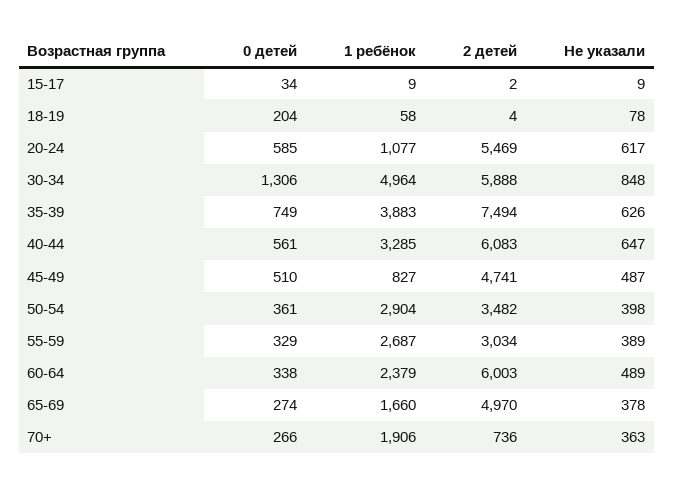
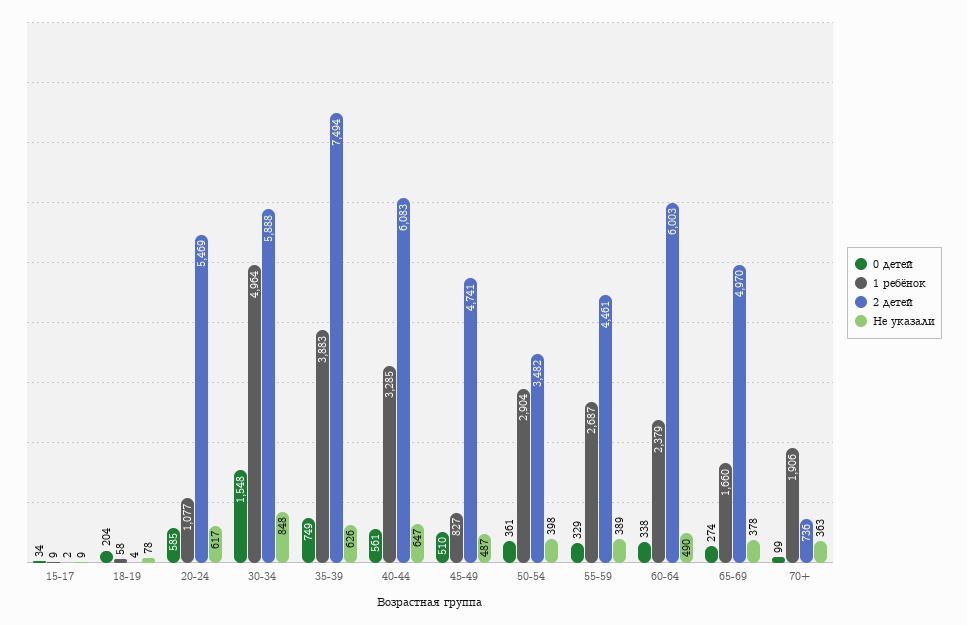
  {
    "0 детей": {
      "15-17": 34,
      "18-19": 204,
      "20-24": 585,
-     "30-34": 1306,
+     "30-34": 1548,
      "35-39": 749,
      "40-44": 561,
      "45-49": 510,
      "50-54": 361,
      "55-59": 329,
      "60-64": 338,
      "65-69": 274,
-     "70+": 266
+     "70+": 99
    },
    "1 ребёнок": {
      "15-17": 9,
      "18-19": 58,
      "20-24": 1077,
      "30-34": 4964,
      "35-39": 3883,
      "40-44": 3285,
      "45-49": 827,
      "50-54": 2904,
      "55-59": 2687,
      "60-64": 2379,
      "65-69": 1660,
      "70+": 1906
    },
    "2 детей": {
      "15-17": 2,
      "18-19": 4,
      "20-24": 5469,
      "30-34": 5888,
      "35-39": 7494,
      "40-44": 6083,
      "45-49": 4741,
      "50-54": 3482,
-     "55-59": 3034,
+     "55-59": 4461,
      "60-64": 6003,
      "65-69": 4970,
      "70+": 736
    },
    "Не указали": {
      "15-17": 9,
      "18-19": 78,
      "20-24": 617,
      "30-34": 848,
      "35-39": 626,
      "40-44": 647,
      "45-49": 487,
      "50-54": 398,
      "55-59": 389,
-     "60-64": 489,
+     "60-64": 490,
      "65-69": 378,
      "70+": 363
    }
  }

